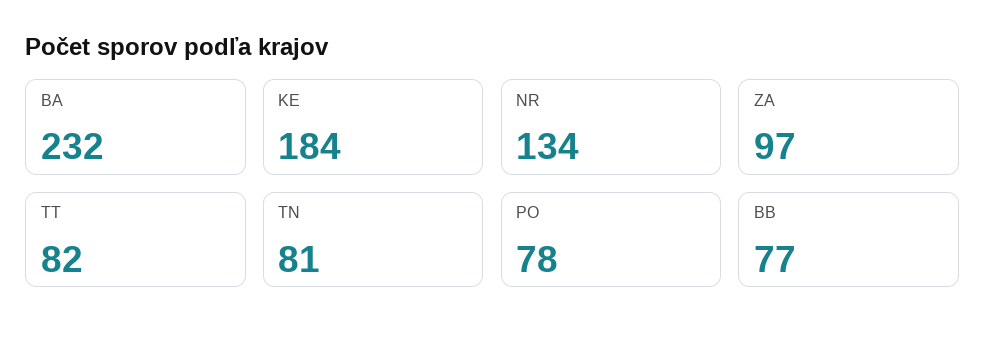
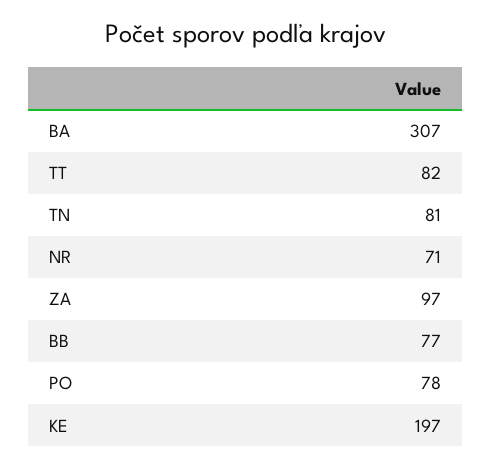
  {
-   "BA": 232,
+   "BA": 307,
-   "KE": 184,
+   "KE": 197,
-   "NR": 134,
+   "NR": 71,
    "ZA": 97,
    "TT": 82,
    "TN": 81,
    "PO": 78,
    "BB": 77
  }

